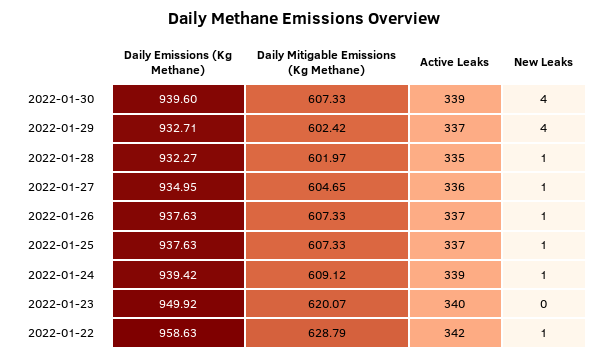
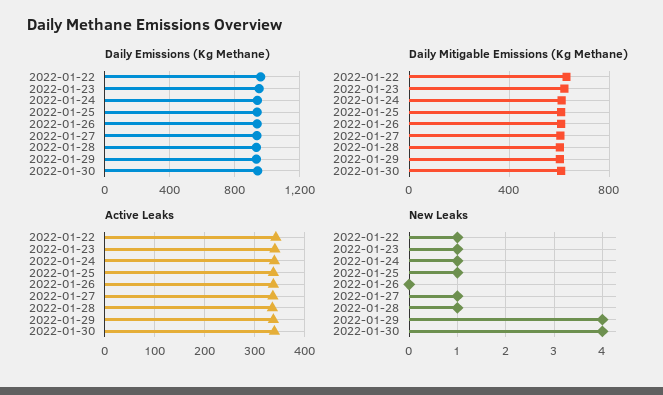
  {
    "Daily Emissions (Kg Methane)": {
      "2022-01-30": 939.6,
      "2022-01-29": 932.71,
      "2022-01-28": 932.27,
      "2022-01-27": 934.95,
      "2022-01-26": 937.63,
      "2022-01-25": 937.63,
      "2022-01-24": 939.42,
      "2022-01-23": 949.92,
      "2022-01-22": 958.63
    },
    "Daily Mitigable Emissions (Kg Methane)": {
      "2022-01-30": 607.33,
      "2022-01-29": 602.42,
      "2022-01-28": 601.97,
      "2022-01-27": 604.65,
      "2022-01-26": 607.33,
      "2022-01-25": 607.33,
      "2022-01-24": 609.12,
      "2022-01-23": 620.07,
      "2022-01-22": 628.79
    },
    "Active Leaks": {
      "2022-01-30": 339,
      "2022-01-29": 337,
      "2022-01-28": 335,
      "2022-01-27": 336,
      "2022-01-26": 337,
      "2022-01-25": 337,
      "2022-01-24": 339,
      "2022-01-23": 340,
      "2022-01-22": 342
    },
    "New Leaks": {
      "2022-01-30": 4,
      "2022-01-29": 4,
      "2022-01-28": 1,
      "2022-01-27": 1,
-     "2022-01-26": 1,
+     "2022-01-26": 0,
      "2022-01-25": 1,
      "2022-01-24": 1,
-     "2022-01-23": 0,
+     "2022-01-23": 1,
      "2022-01-22": 1
    }
  }

